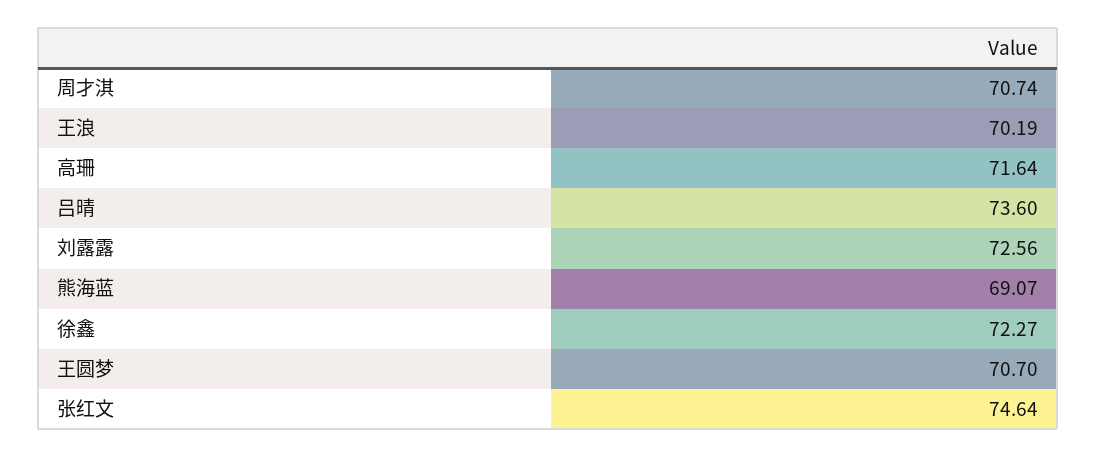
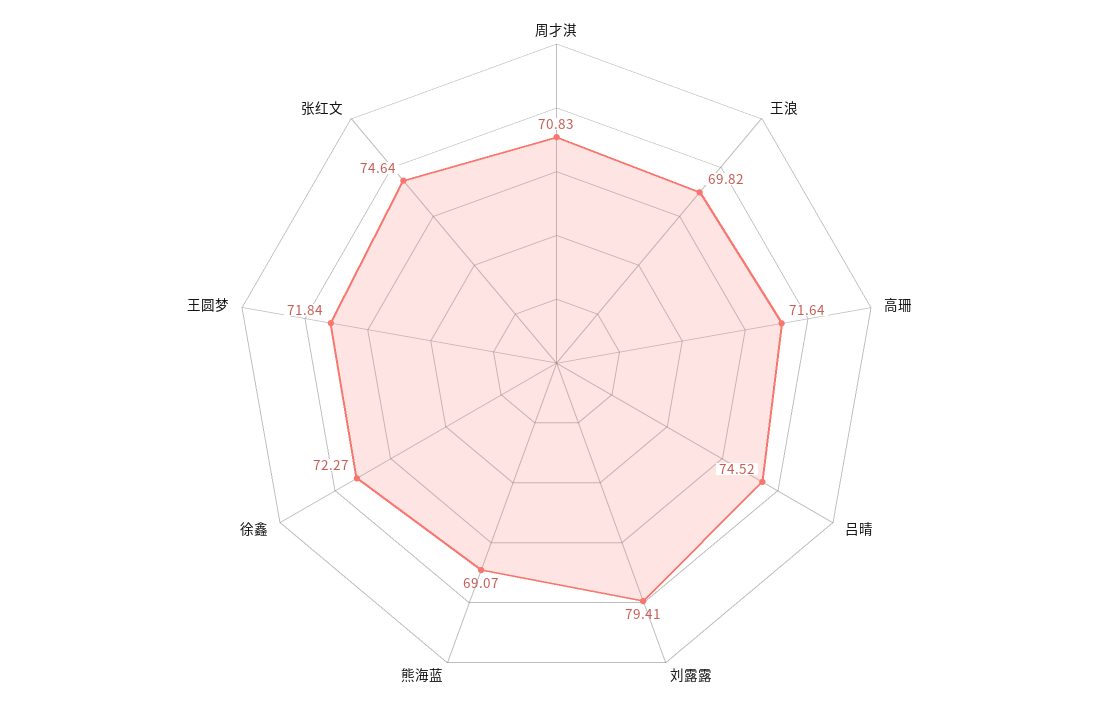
  {
-   "周才淇": 70.74,
+   "周才淇": 70.83,
-   "王浪": 70.19,
+   "王浪": 69.82,
    "高珊": 71.64,
-   "吕晴": 73.6,
+   "吕晴": 74.52,
-   "刘露露": 72.56,
+   "刘露露": 79.41,
    "熊海蓝": 69.07,
    "徐鑫": 72.27,
-   "王圆梦": 70.7,
+   "王圆梦": 71.84,
    "张红文": 74.64
  }

